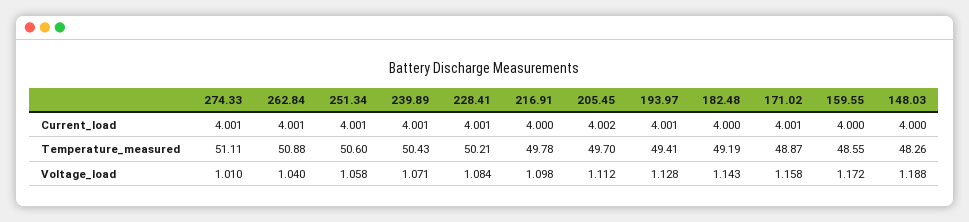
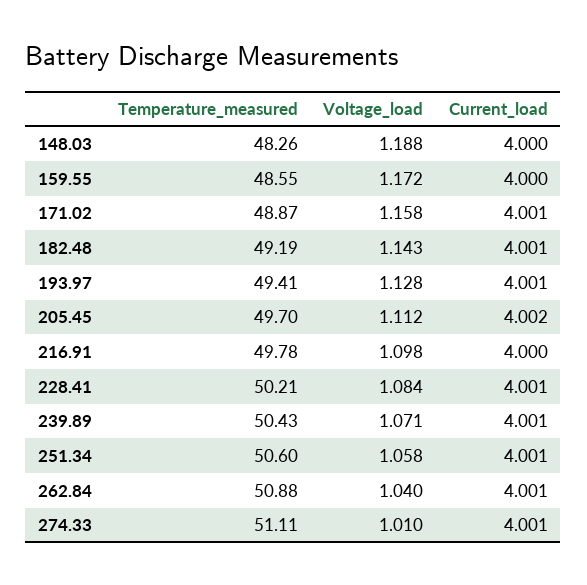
  {
    "274.33": {
      "Current_load": 4.001,
      "Temperature_measured": 51.11,
      "Voltage_load": 1.01
    },
    "262.84": {
      "Current_load": 4.001,
      "Temperature_measured": 50.88,
      "Voltage_load": 1.04
    },
    "251.34": {
      "Current_load": 4.001,
      "Temperature_measured": 50.6,
      "Voltage_load": 1.058
    },
    "239.89": {
      "Current_load": 4.001,
      "Temperature_measured": 50.43,
      "Voltage_load": 1.071
    },
    "228.41": {
      "Current_load": 4.001,
      "Temperature_measured": 50.21,
      "Voltage_load": 1.084
    },
    "216.91": {
      "Current_load": 4,
      "Temperature_measured": 49.78,
      "Voltage_load": 1.098
    },
    "205.45": {
      "Current_load": 4.002,
      "Temperature_measured": 49.7,
      "Voltage_load": 1.112
    },
    "193.97": {
      "Current_load": 4.001,
      "Temperature_measured": 49.41,
      "Voltage_load": 1.128
    },
    "182.48": {
-     "Current_load": 4,
+     "Current_load": 4.001,
      "Temperature_measured": 49.19,
      "Voltage_load": 1.143
    },
    "171.02": {
      "Current_load": 4.001,
      "Temperature_measured": 48.87,
      "Voltage_load": 1.158
    },
    "159.55": {
      "Current_load": 4,
      "Temperature_measured": 48.55,
      "Voltage_load": 1.172
    },
    "148.03": {
      "Current_load": 4,
      "Temperature_measured": 48.26,
      "Voltage_load": 1.188
    }
  }

